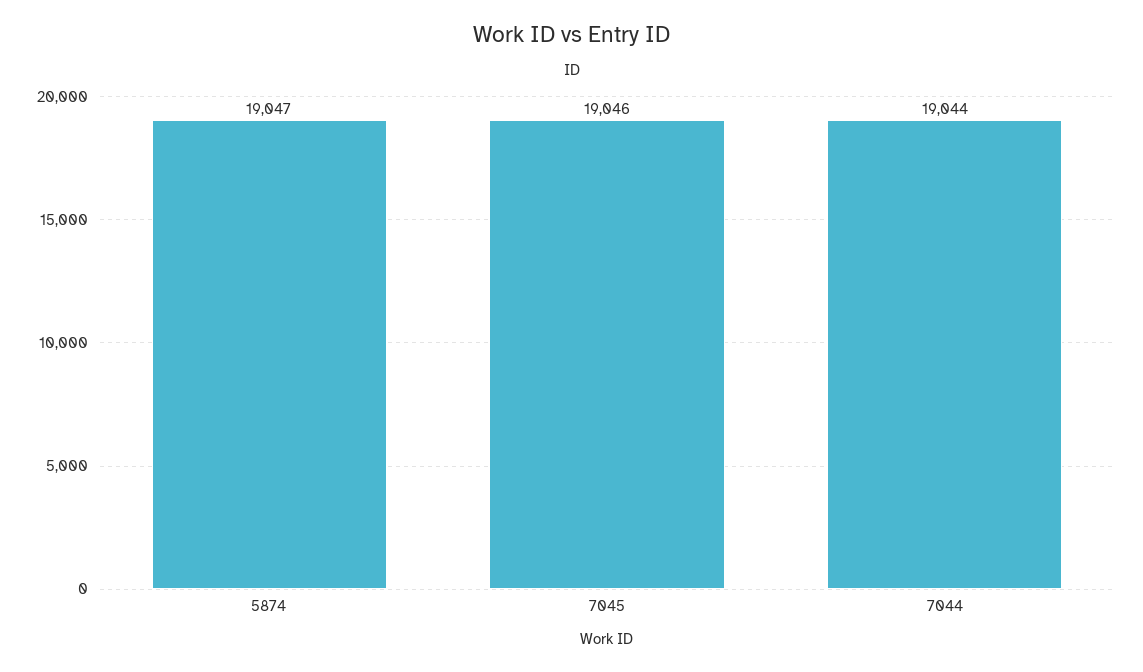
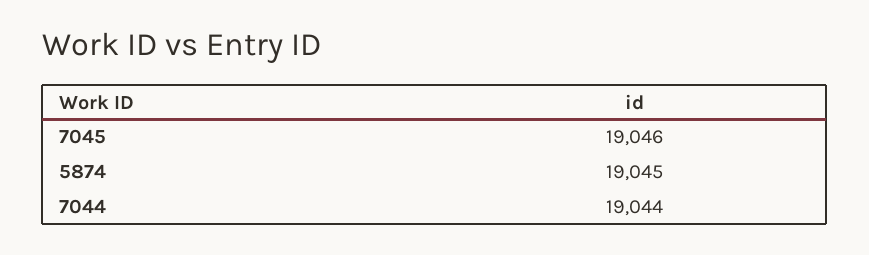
  {
-   "5874": 19047,
+   "5874": 19045,
    "7045": 19046,
    "7044": 19044
  }

